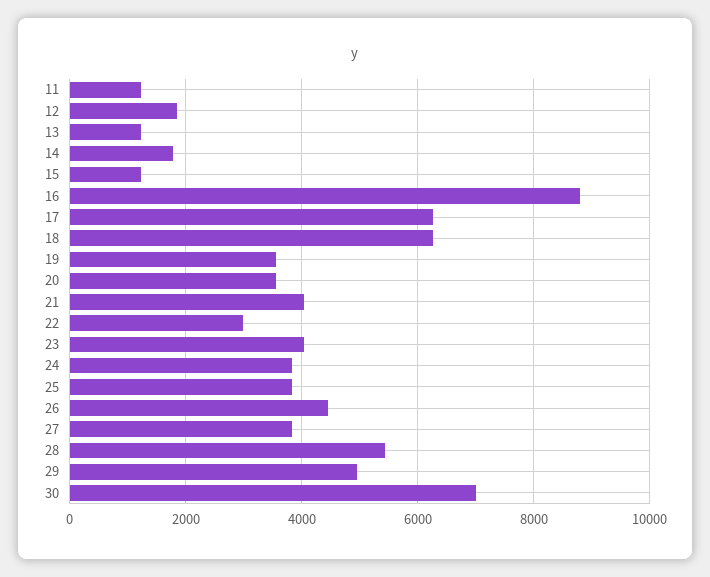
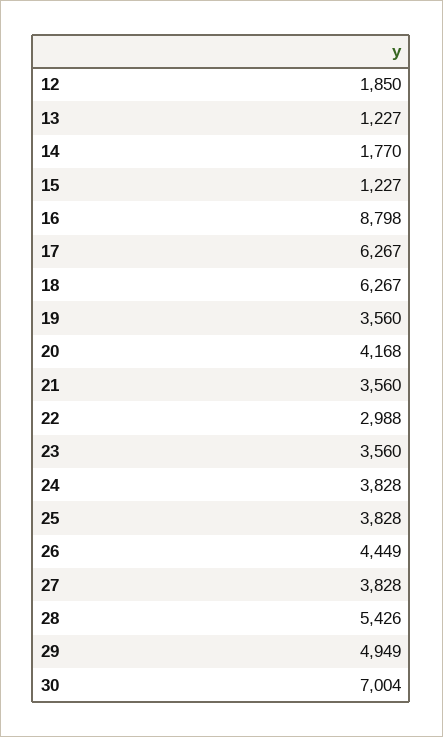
  {
-   "11": 1200,
    "12": 1850,
    "13": 1227,
    "14": 1770,
    "15": 1227,
    "16": 8798,
    "17": 6267,
    "18": 6267,
    "19": 3560,
-   "20": 3600,
+   "20": 4168,
-   "21": 4000,
+   "21": 3560,
    "22": 2988,
-   "23": 4000,
+   "23": 3560,
    "24": 3828,
    "25": 3828,
    "26": 4449,
    "27": 3828,
    "28": 5426,
    "29": 4949,
    "30": 7004
  }

